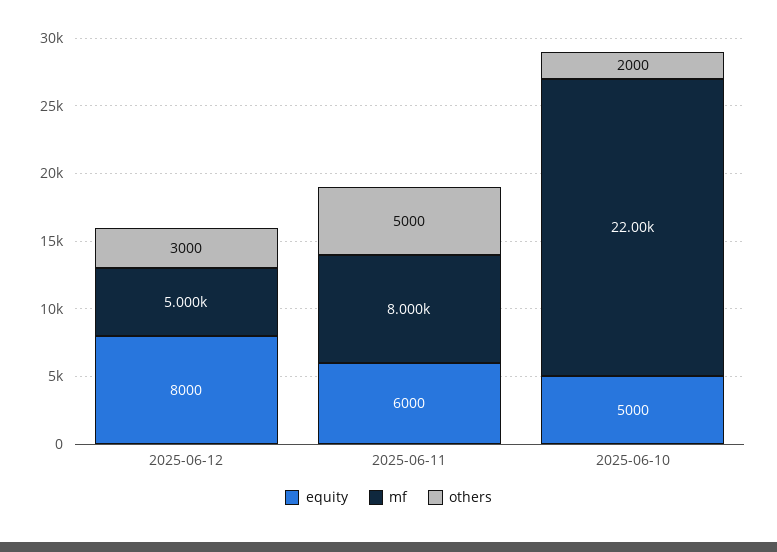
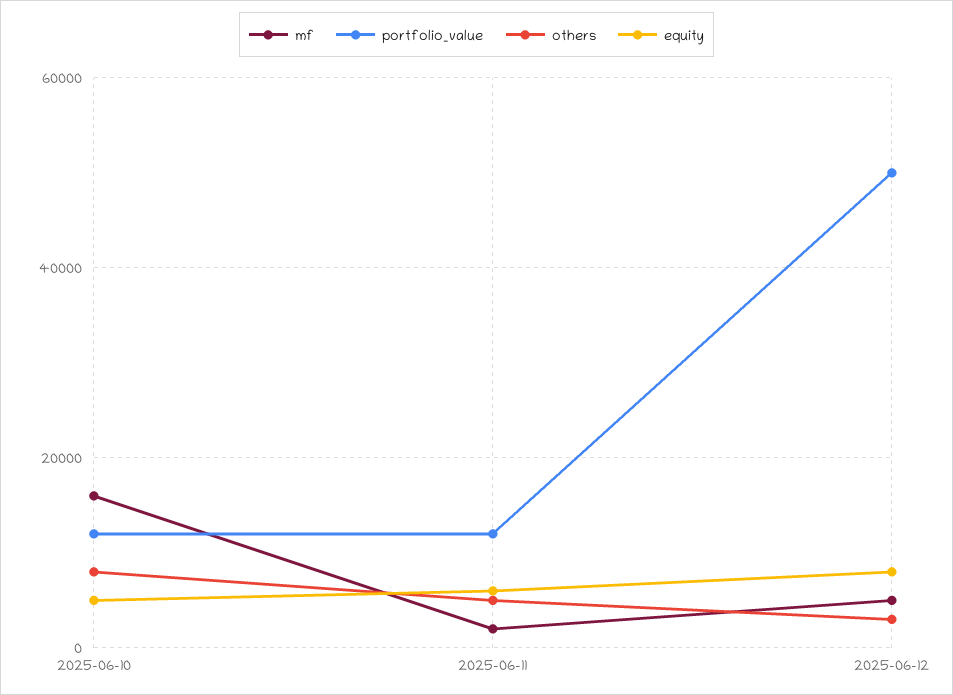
  {
    "equity": {
      "2025-06-12": 8000,
      "2025-06-11": 6000,
      "2025-06-10": 5000
    },
    "mf": {
      "2025-06-12": 5000,
-     "2025-06-11": 8000,
+     "2025-06-11": 2000,
-     "2025-06-10": 22000
+     "2025-06-10": 16000
    },
    "others": {
      "2025-06-12": 3000,
      "2025-06-11": 5000,
-     "2025-06-10": 2000
+     "2025-06-10": 8000
-   }
+   },
+   "portfolio_value": {
+     "2025-06-10": 12000,
+     "2025-06-11": 12000,
+     "2025-06-12": 50000
+   }
  }

